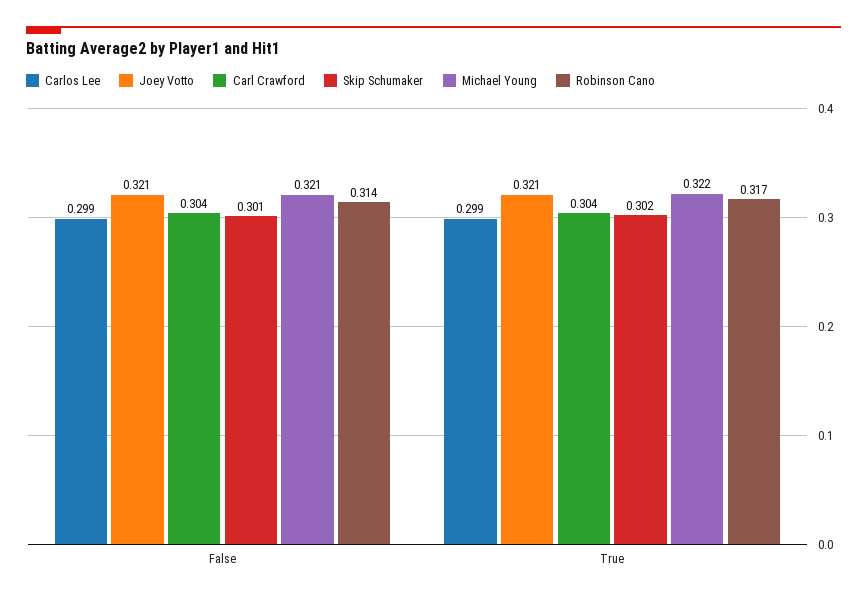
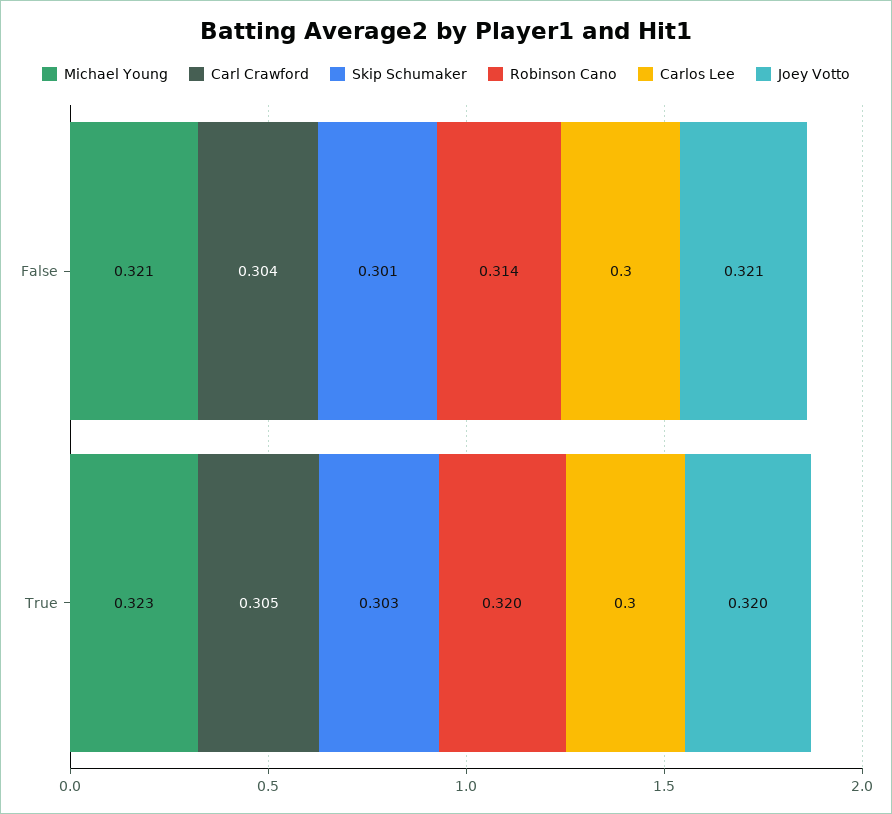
  {
    "Carlos Lee": {
-     "False": 0.299,
+     "False": 0.3,
-     "True": 0.299
+     "True": 0.3
    },
    "Joey Votto": {
      "False": 0.321,
-     "True": 0.321
+     "True": 0.32
    },
    "Carl Crawford": {
      "False": 0.304,
-     "True": 0.304
+     "True": 0.305
    },
    "Skip Schumaker": {
      "False": 0.301,
-     "True": 0.302
+     "True": 0.303
    },
    "Michael Young": {
      "False": 0.321,
-     "True": 0.322
+     "True": 0.323
    },
    "Robinson Cano": {
      "False": 0.314,
-     "True": 0.317
+     "True": 0.32
    }
  }

